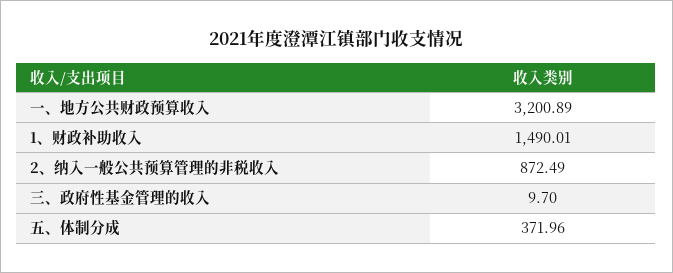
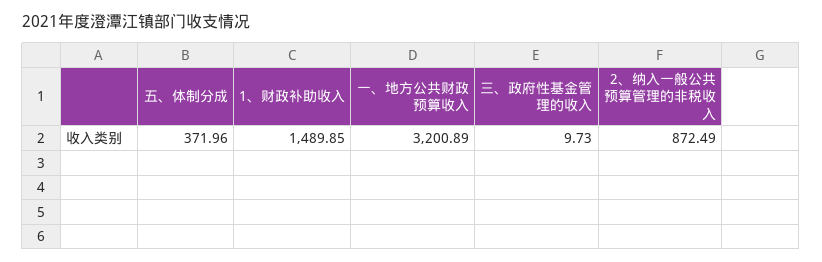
  {
    "一、地方公共财政预算收入": 3200.89,
-   "1、财政补助收入": 1490.01,
+   "1、财政补助收入": 1489.85,
    "2、纳入一般公共预算管理的非税收入": 872.49,
-   "三、政府性基金管理的收入": 9.7,
+   "三、政府性基金管理的收入": 9.73,
    "五、体制分成": 371.96
  }

